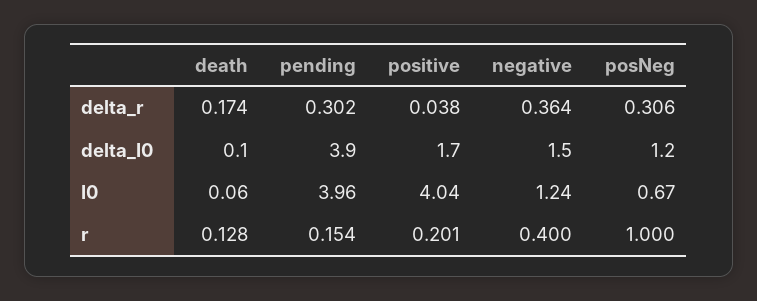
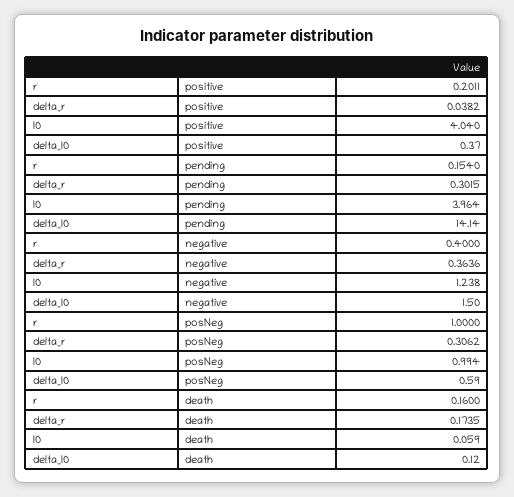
  {
    "death": {
      "delta_r": 0.1735,
      "delta_I0": 0.12,
      "I0": 0.059,
-     "r": 0.128
+     "r": 0.16
    },
    "pending": {
      "delta_r": 0.3015,
-     "delta_I0": 3.9,
+     "delta_I0": 14.14,
      "I0": 3.964,
      "r": 0.154
    },
    "positive": {
      "delta_r": 0.0382,
-     "delta_I0": 1.7,
+     "delta_I0": 0.37,
      "I0": 4.04,
      "r": 0.2011
    },
    "negative": {
      "delta_r": 0.3636,
      "delta_I0": 1.5,
      "I0": 1.238,
      "r": 0.4
    },
    "posNeg": {
      "delta_r": 0.3062,
-     "delta_I0": 1.2,
+     "delta_I0": 0.59,
-     "I0": 0.67,
+     "I0": 0.994,
      "r": 1
    }
  }

